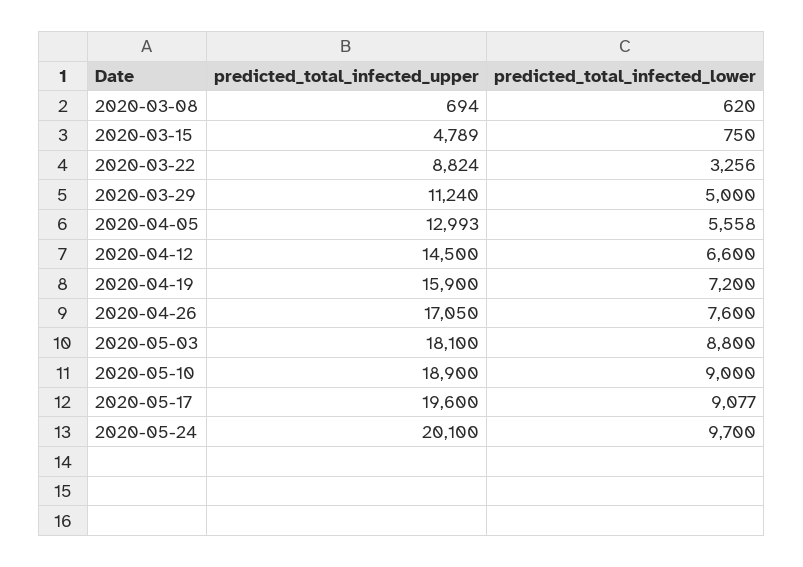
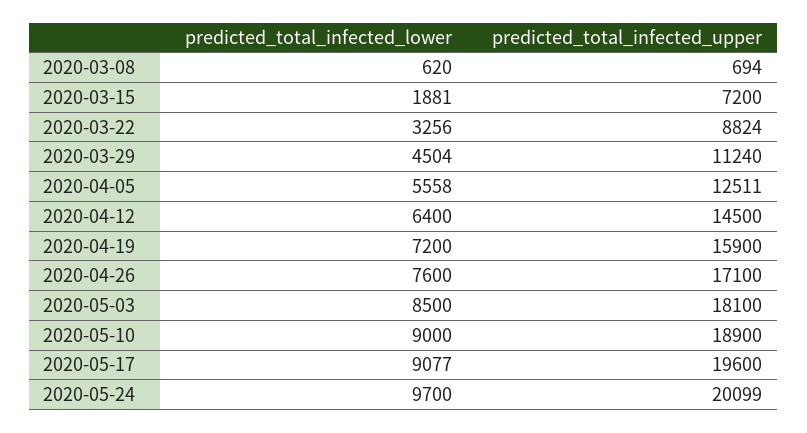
  {
    "predicted_total_infected_upper": {
      "2020-03-08": 694,
-     "2020-03-15": 4789,
+     "2020-03-15": 7200,
      "2020-03-22": 8824,
      "2020-03-29": 11240,
-     "2020-04-05": 12993,
+     "2020-04-05": 12511,
      "2020-04-12": 14500,
      "2020-04-19": 15900,
-     "2020-04-26": 17050,
+     "2020-04-26": 17100,
      "2020-05-03": 18100,
      "2020-05-10": 18900,
      "2020-05-17": 19600,
-     "2020-05-24": 20100
+     "2020-05-24": 20099
    },
    "predicted_total_infected_lower": {
      "2020-03-08": 620,
-     "2020-03-15": 750,
+     "2020-03-15": 1881,
      "2020-03-22": 3256,
-     "2020-03-29": 5000,
+     "2020-03-29": 4504,
      "2020-04-05": 5558,
-     "2020-04-12": 6600,
+     "2020-04-12": 6400,
      "2020-04-19": 7200,
      "2020-04-26": 7600,
-     "2020-05-03": 8800,
+     "2020-05-03": 8500,
      "2020-05-10": 9000,
      "2020-05-17": 9077,
      "2020-05-24": 9700
    }
  }

